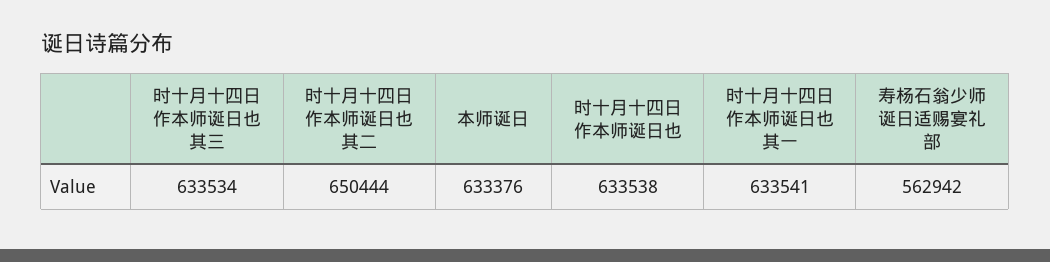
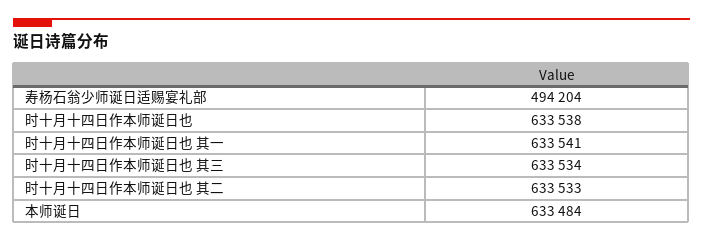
  {
    "时十月十四日作本师诞日也 其三": 633534,
-   "时十月十四日作本师诞日也 其二": 650444,
+   "时十月十四日作本师诞日也 其二": 633533,
-   "本师诞日": 633376,
+   "本师诞日": 633484,
    "时十月十四日作本师诞日也": 633538,
    "时十月十四日作本师诞日也 其一": 633541,
-   "寿杨石翁少师诞日适赐宴礼部": 562942
+   "寿杨石翁少师诞日适赐宴礼部": 494204
  }

